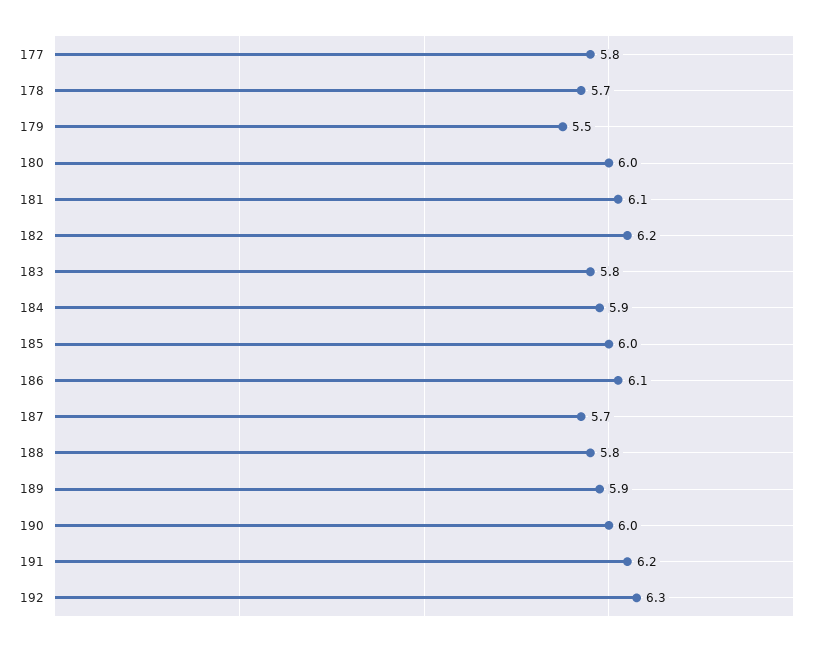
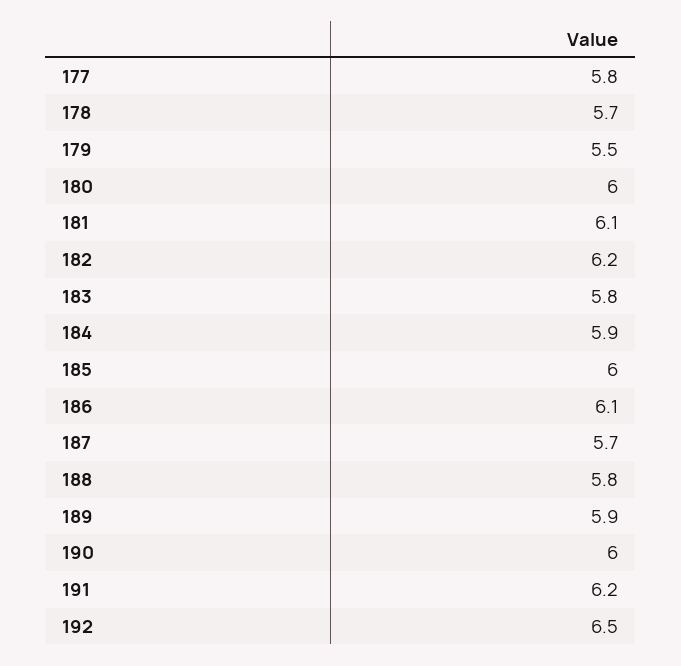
  {
    "177": 5.8,
    "178": 5.7,
    "179": 5.5,
    "180": 6,
    "181": 6.1,
    "182": 6.2,
    "183": 5.8,
    "184": 5.9,
    "185": 6,
    "186": 6.1,
    "187": 5.7,
    "188": 5.8,
    "189": 5.9,
    "190": 6,
    "191": 6.2,
-   "192": 6.3
+   "192": 6.5
  }

